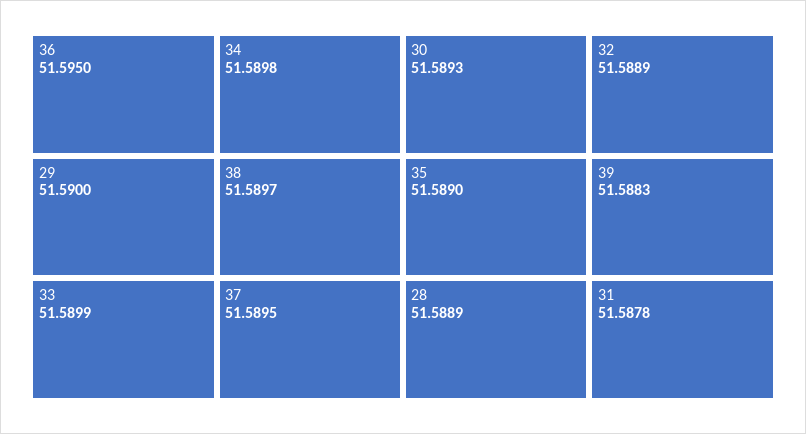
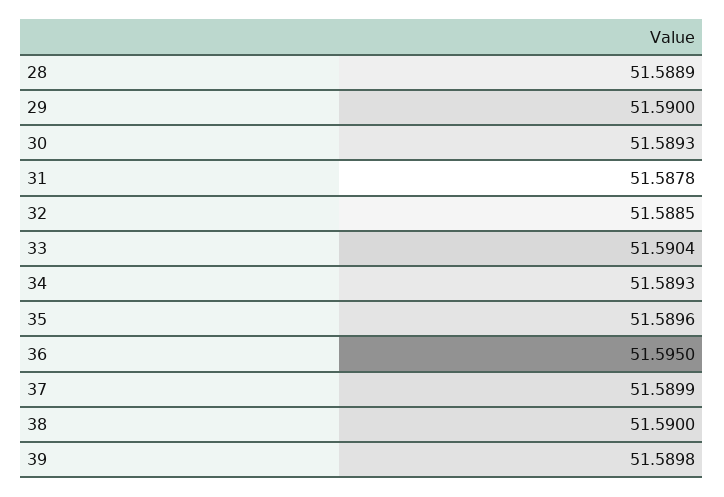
  {
    "36": 51.595,
    "29": 51.59,
-   "33": 51.5899,
+   "33": 51.5904,
-   "34": 51.5898,
+   "34": 51.5893,
-   "38": 51.5897,
+   "38": 51.59,
-   "37": 51.5895,
+   "37": 51.5899,
    "30": 51.5893,
-   "35": 51.589,
+   "35": 51.5896,
    "28": 51.5889,
-   "32": 51.5889,
+   "32": 51.5885,
-   "39": 51.5883,
+   "39": 51.5898,
    "31": 51.5878
  }

